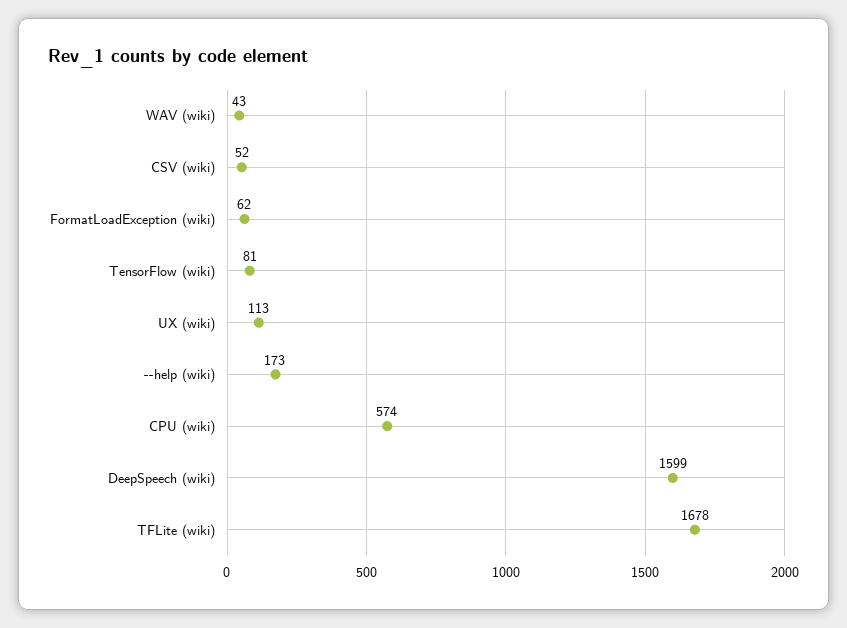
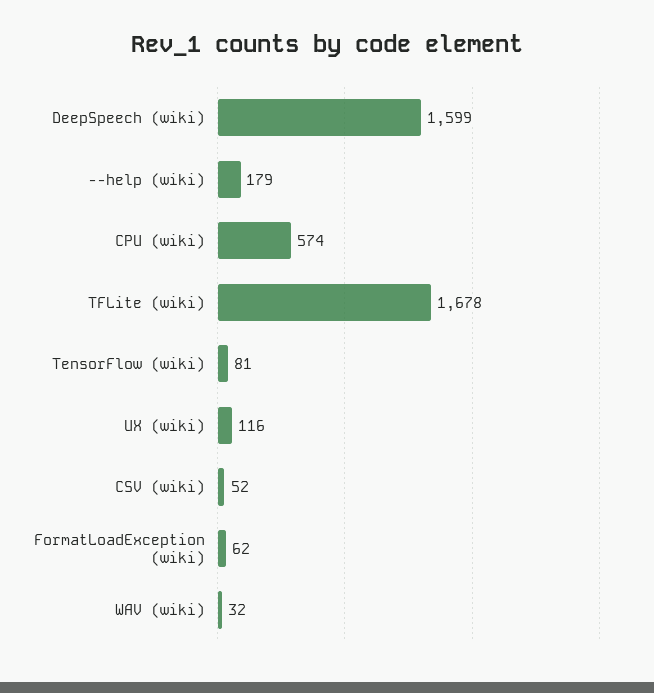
  {
-   "WAV (wiki)": 43,
+   "WAV (wiki)": 32,
    "CSV (wiki)": 52,
    "FormatLoadException (wiki)": 62,
    "TensorFlow (wiki)": 81,
-   "UX (wiki)": 113,
+   "UX (wiki)": 116,
-   "--help (wiki)": 173,
+   "--help (wiki)": 179,
    "CPU (wiki)": 574,
    "DeepSpeech (wiki)": 1599,
    "TFLite (wiki)": 1678
  }

